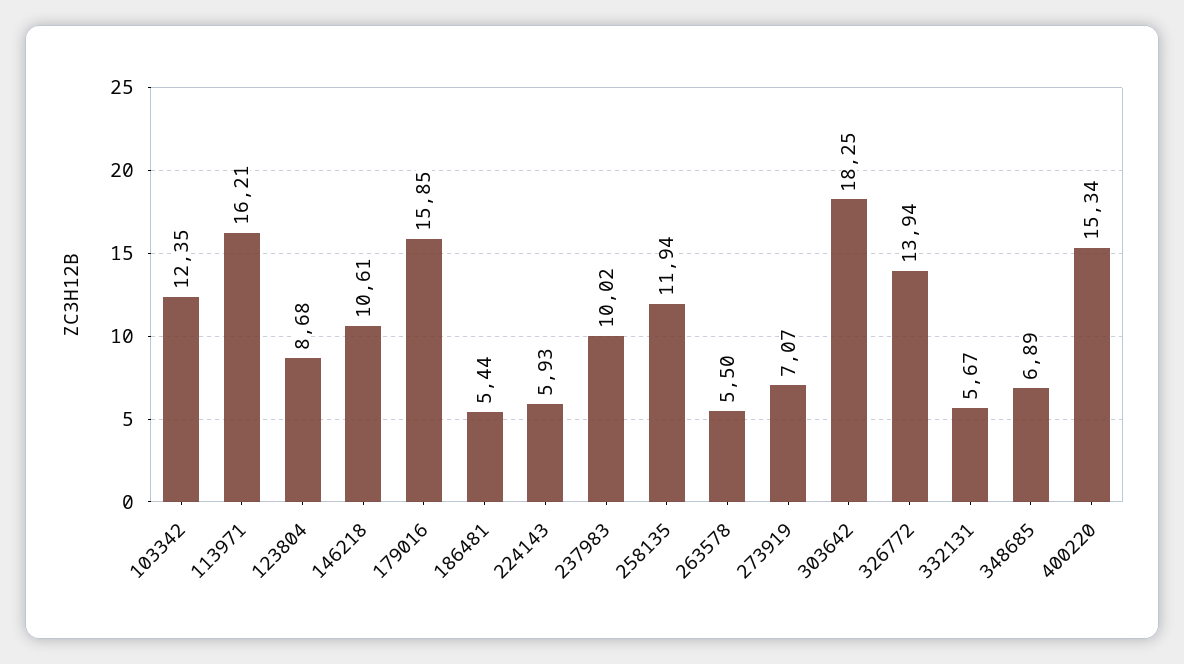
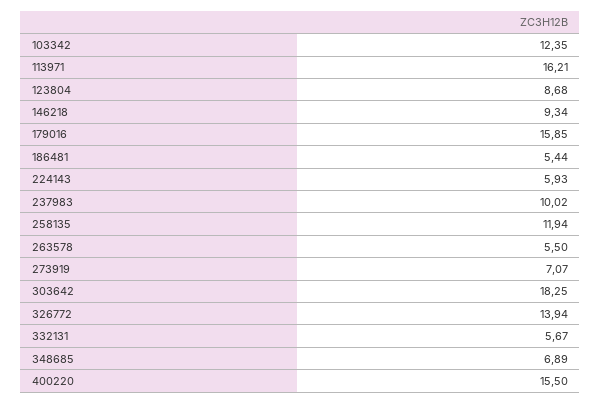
  {
    "103342": 12.35,
    "113971": 16.21,
    "123804": 8.68,
-   "146218": 10.61,
+   "146218": 9.34,
    "179016": 15.85,
    "186481": 5.44,
    "224143": 5.93,
    "237983": 10.02,
    "258135": 11.94,
    "263578": 5.5,
    "273919": 7.07,
    "303642": 18.25,
    "326772": 13.94,
    "332131": 5.67,
    "348685": 6.89,
-   "400220": 15.34
+   "400220": 15.5
  }

